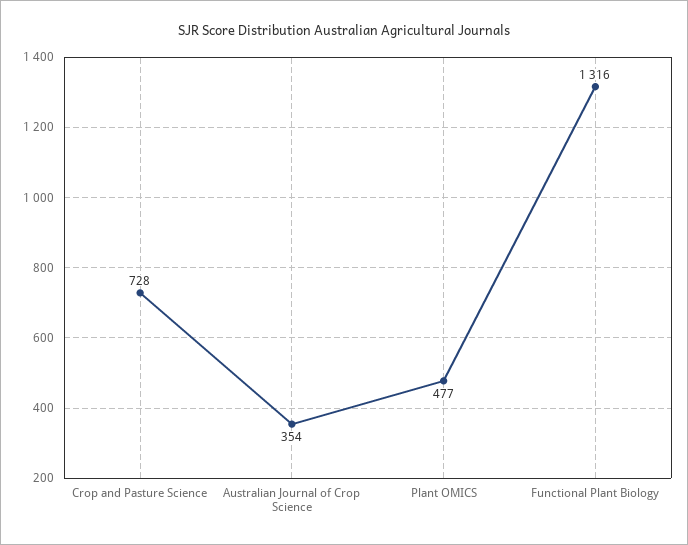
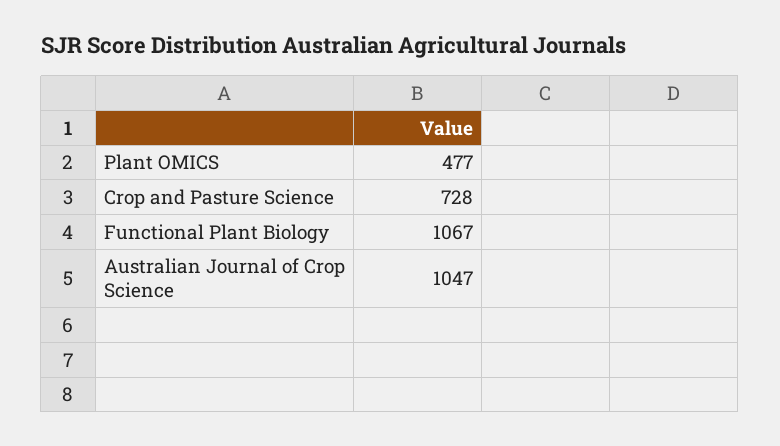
  {
    "Crop and Pasture Science": 728,
-   "Australian Journal of Crop Science": 354,
+   "Australian Journal of Crop Science": 1047,
    "Plant OMICS": 477,
-   "Functional Plant Biology": 1316
+   "Functional Plant Biology": 1067
  }

